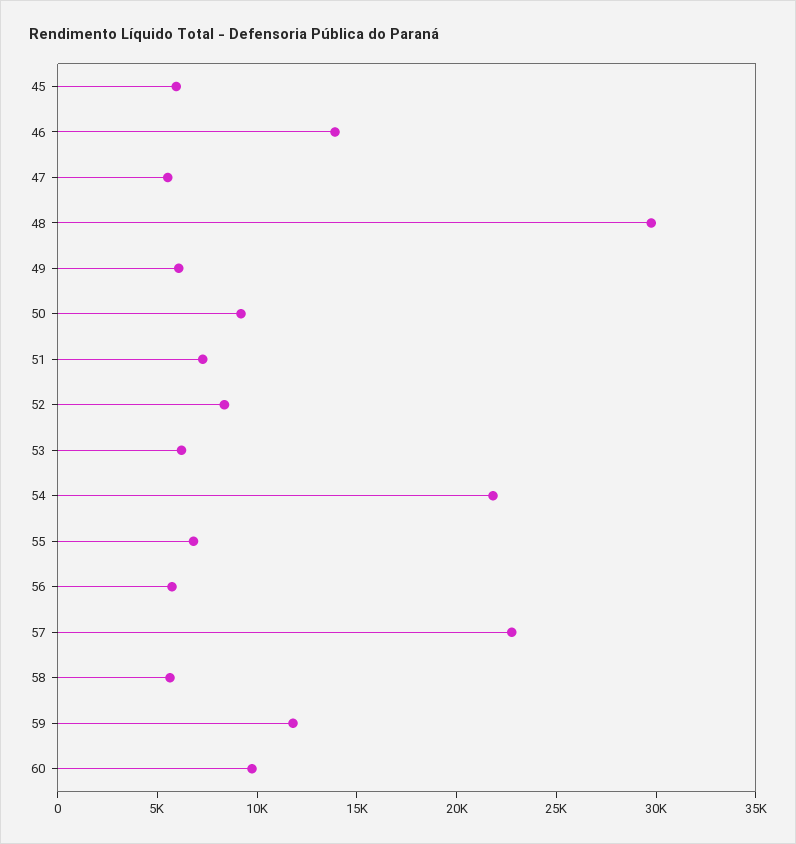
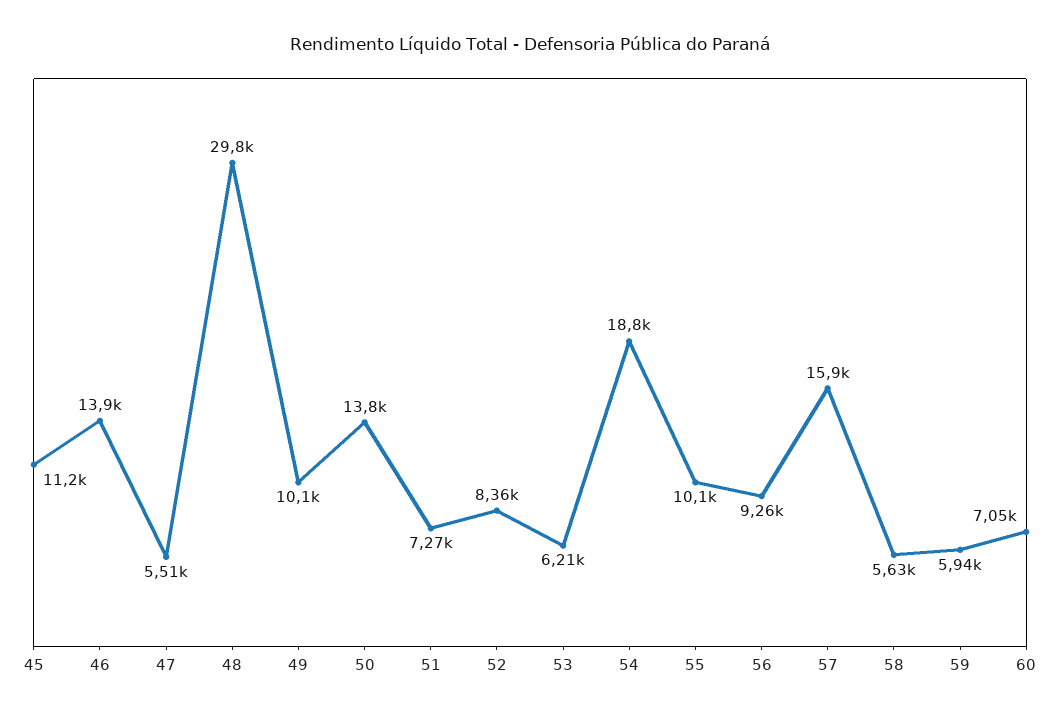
  {
-   "45": 6000,
+   "45": 11200,
    "46": 13900,
    "47": 5510,
    "48": 29800,
-   "49": 6000,
+   "49": 10100,
-   "50": 9000,
+   "50": 13800,
    "51": 7270,
    "52": 8360,
    "53": 6210,
-   "54": 22000,
+   "54": 18800,
-   "55": 7000,
+   "55": 10100,
-   "56": 6000,
+   "56": 9260,
-   "57": 23000,
+   "57": 15900,
    "58": 5630,
-   "59": 12000,
+   "59": 5940,
-   "60": 10000
+   "60": 7050
  }

